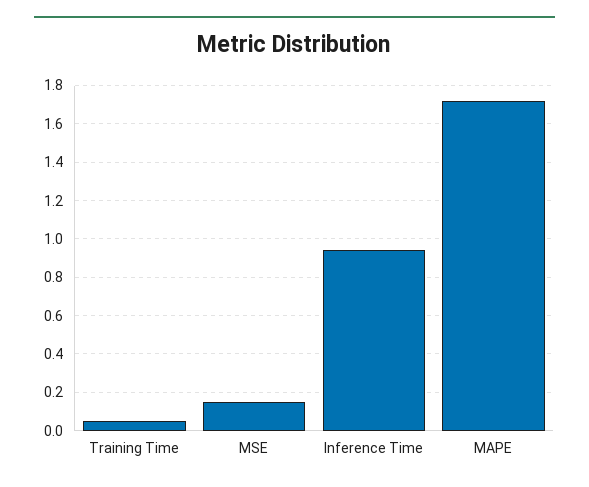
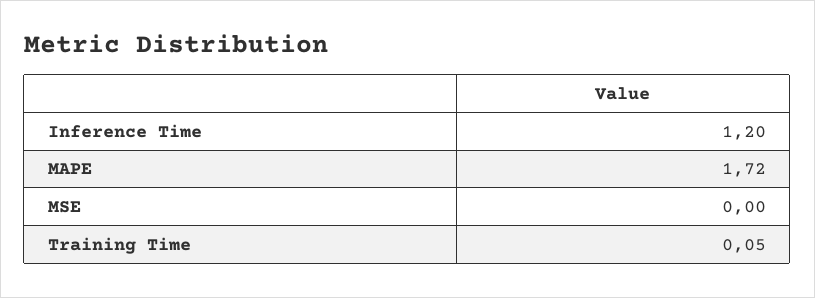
  {
    "Training Time": 0.05,
-   "MSE": 0.15,
+   "MSE": 0,
-   "Inference Time": 0.95,
+   "Inference Time": 1.2,
    "MAPE": 1.72
  }

